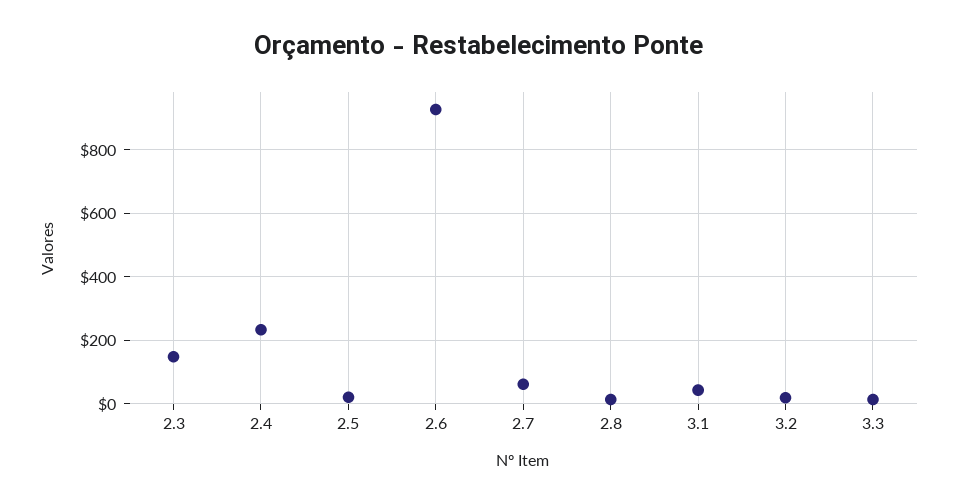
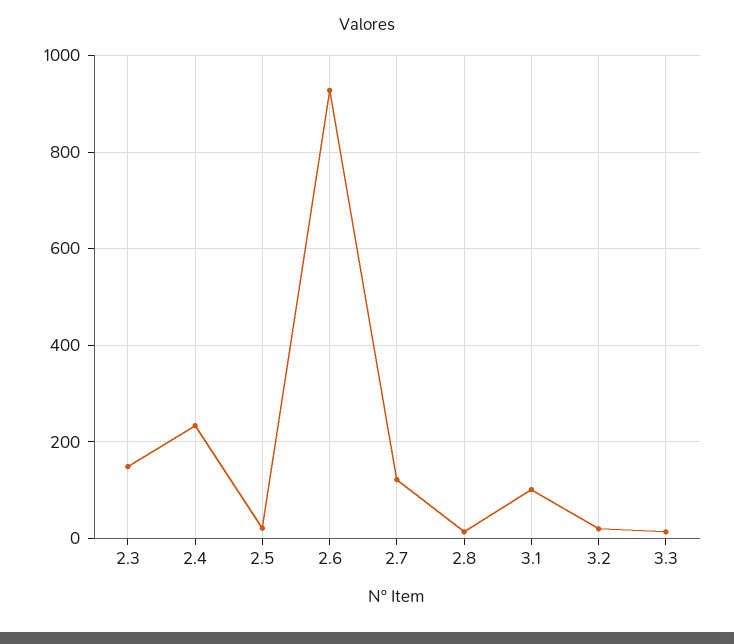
  {
    "2.3": 140,
    "2.4": 240,
    "2.5": 20,
    "2.6": 920,
-   "2.7": 60,
+   "2.7": 120,
    "2.8": 20,
-   "3.1": 40,
+   "3.1": 100,
    "3.2": 20,
    "3.3": 20
  }

